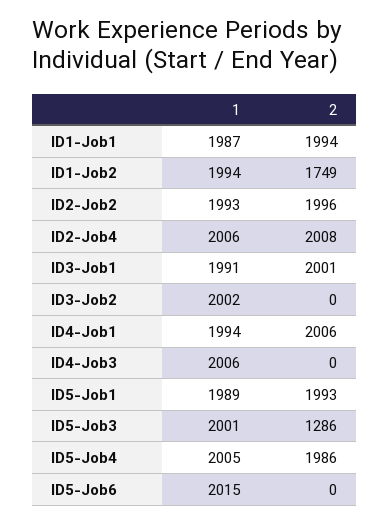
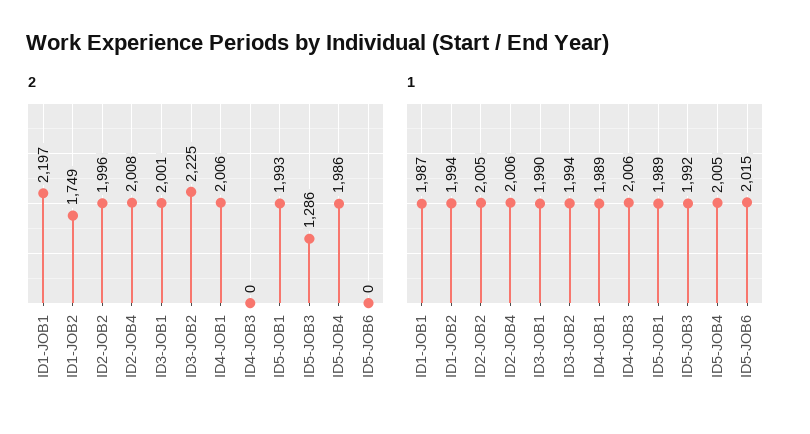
  {
    "1": {
      "ID1-Job1": 1987,
      "ID1-Job2": 1994,
-     "ID2-Job2": 1993,
+     "ID2-Job2": 2005,
      "ID2-Job4": 2006,
-     "ID3-Job1": 1991,
+     "ID3-Job1": 1990,
-     "ID3-Job2": 2002,
+     "ID3-Job2": 1994,
-     "ID4-Job1": 1994,
+     "ID4-Job1": 1989,
      "ID4-Job3": 2006,
      "ID5-Job1": 1989,
-     "ID5-Job3": 2001,
+     "ID5-Job3": 1992,
      "ID5-Job4": 2005,
      "ID5-Job6": 2015
    },
    "2": {
-     "ID1-Job1": 1994,
+     "ID1-Job1": 2197,
      "ID1-Job2": 1749,
      "ID2-Job2": 1996,
      "ID2-Job4": 2008,
      "ID3-Job1": 2001,
-     "ID3-Job2": 0,
+     "ID3-Job2": 2225,
      "ID4-Job1": 2006,
      "ID4-Job3": 0,
      "ID5-Job1": 1993,
      "ID5-Job3": 1286,
      "ID5-Job4": 1986,
      "ID5-Job6": 0
    }
  }

